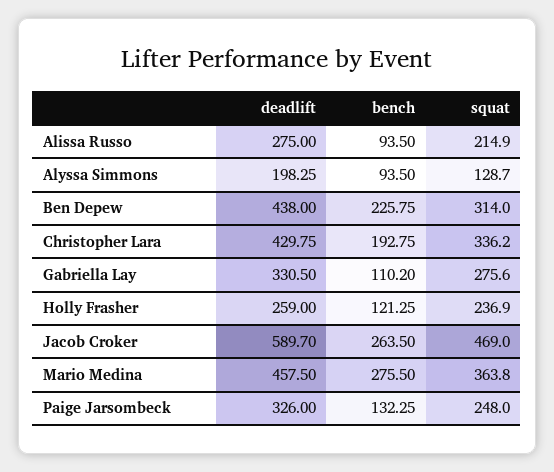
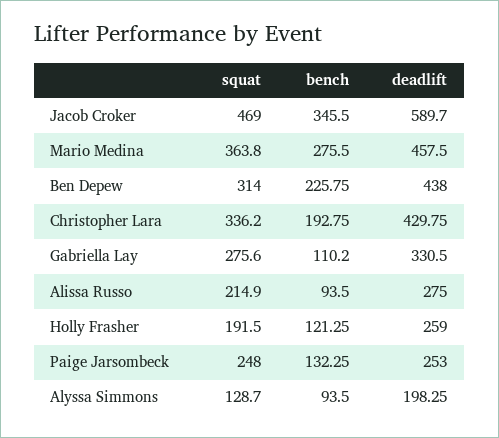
  {
    "deadlift": {
      "Alissa Russo": 275,
      "Alyssa Simmons": 198.25,
      "Ben Depew": 438,
      "Christopher Lara": 429.75,
      "Gabriella Lay": 330.5,
      "Holly Frasher": 259,
      "Jacob Croker": 589.7,
      "Mario Medina": 457.5,
-     "Paige Jarsombeck": 326
+     "Paige Jarsombeck": 253
    },
    "bench": {
      "Alissa Russo": 93.5,
      "Alyssa Simmons": 93.5,
      "Ben Depew": 225.75,
      "Christopher Lara": 192.75,
      "Gabriella Lay": 110.2,
      "Holly Frasher": 121.25,
-     "Jacob Croker": 263.5,
+     "Jacob Croker": 345.5,
      "Mario Medina": 275.5,
      "Paige Jarsombeck": 132.25
    },
    "squat": {
      "Alissa Russo": 214.9,
      "Alyssa Simmons": 128.7,
      "Ben Depew": 314,
      "Christopher Lara": 336.2,
      "Gabriella Lay": 275.6,
-     "Holly Frasher": 236.9,
+     "Holly Frasher": 191.5,
      "Jacob Croker": 469,
      "Mario Medina": 363.8,
      "Paige Jarsombeck": 248
    }
  }

